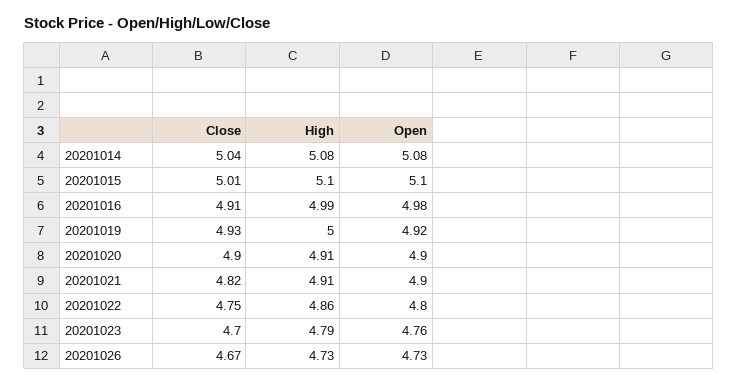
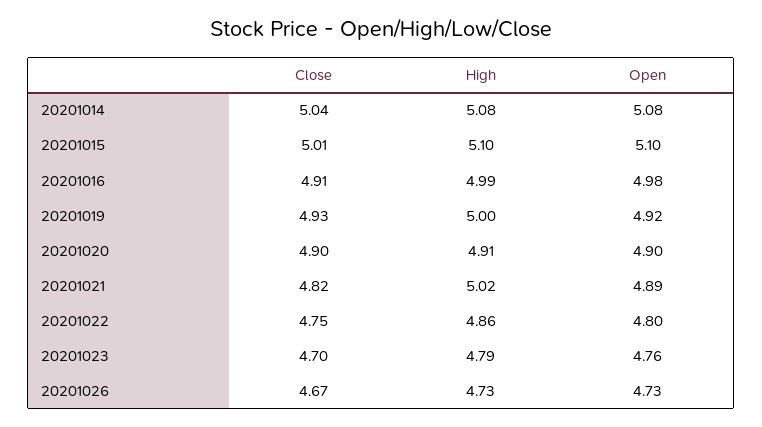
  {
    "Close": {
      "20201014": 5.04,
      "20201015": 5.01,
      "20201016": 4.91,
      "20201019": 4.93,
      "20201020": 4.9,
      "20201021": 4.82,
      "20201022": 4.75,
      "20201023": 4.7,
      "20201026": 4.67
    },
    "High": {
      "20201014": 5.08,
      "20201015": 5.1,
      "20201016": 4.99,
      "20201019": 5,
      "20201020": 4.91,
-     "20201021": 4.91,
+     "20201021": 5.02,
      "20201022": 4.86,
      "20201023": 4.79,
      "20201026": 4.73
    },
    "Open": {
      "20201014": 5.08,
      "20201015": 5.1,
      "20201016": 4.98,
      "20201019": 4.92,
      "20201020": 4.9,
-     "20201021": 4.9,
+     "20201021": 4.89,
      "20201022": 4.8,
      "20201023": 4.76,
      "20201026": 4.73
    }
  }

